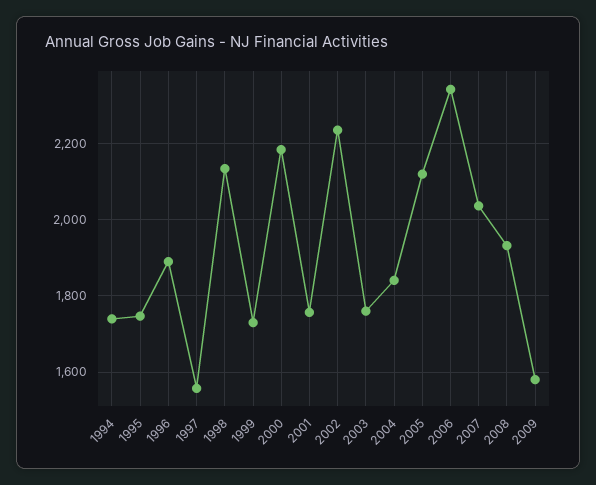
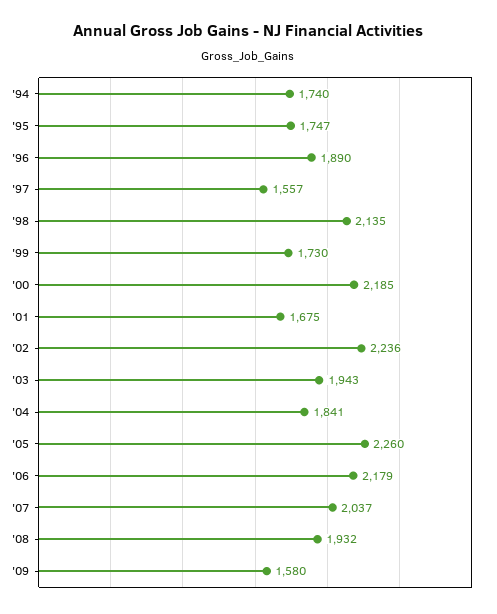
  {
    "1994": 1740,
    "1995": 1747,
    "1996": 1890,
    "1997": 1557,
    "1998": 2135,
    "1999": 1730,
    "2000": 2185,
-   "2001": 1760,
+   "2001": 1675,
    "2002": 2236,
-   "2003": 1760,
+   "2003": 1943,
    "2004": 1841,
-   "2005": 2120,
+   "2005": 2260,
-   "2006": 2340,
+   "2006": 2179,
    "2007": 2037,
    "2008": 1932,
    "2009": 1580
  }

